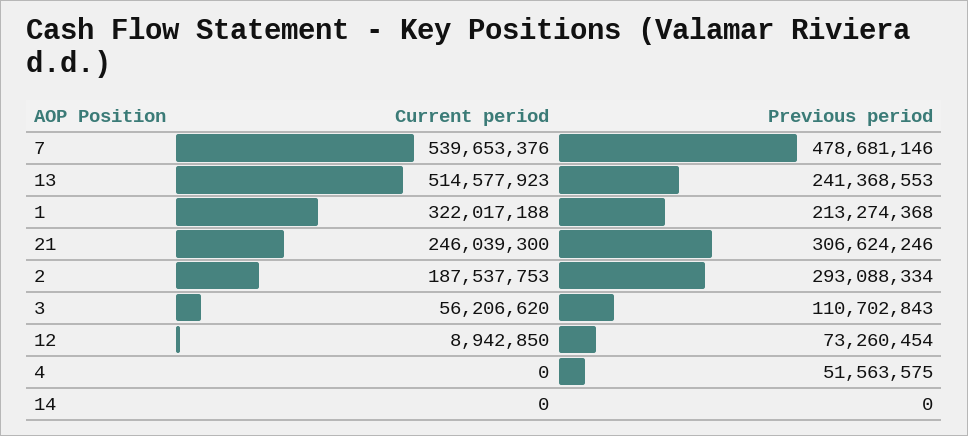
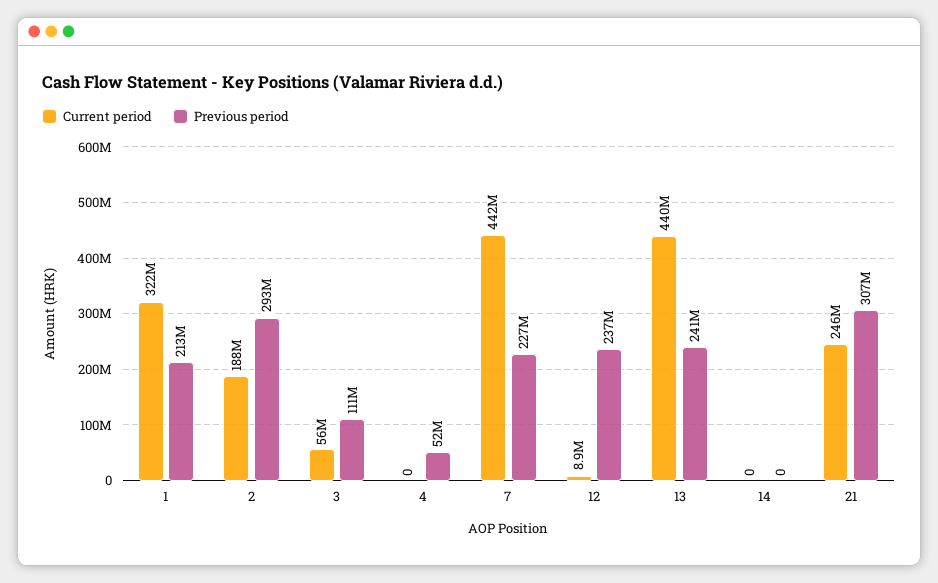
  {
    "Current period": {
-     "7": 539653376,
+     "7": 442000000,
-     "13": 514577923,
+     "13": 440000000,
      "1": 322017188,
      "21": 246039300,
      "2": 187537753,
      "3": 56206620,
      "12": 8942850,
      "4": 0,
      "14": 0
    },
    "Previous period": {
-     "7": 478681146,
+     "7": 227000000,
      "13": 241368553,
      "1": 213274368,
      "21": 306624246,
      "2": 293088334,
      "3": 110702843,
-     "12": 73260454,
+     "12": 237000000,
      "4": 51563575,
      "14": 0
    }
  }

